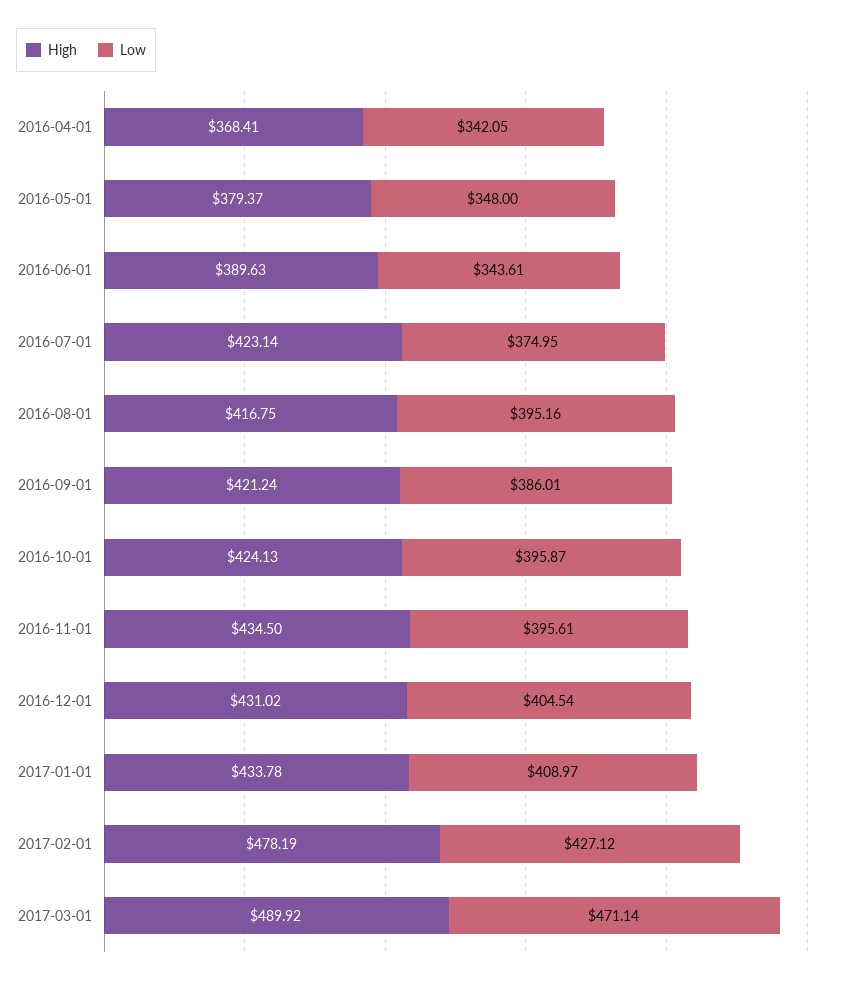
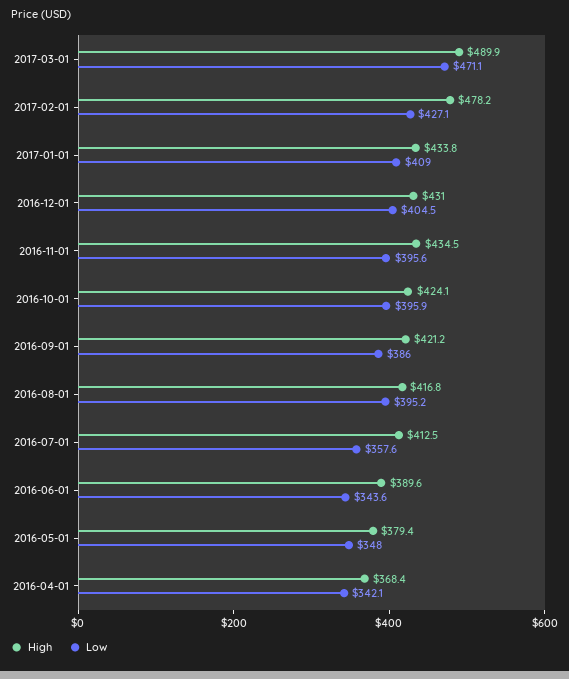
  {
    "High": {
      "2016-04-01": 368.41,
      "2016-05-01": 379.37,
      "2016-06-01": 389.63,
-     "2016-07-01": 423.14,
+     "2016-07-01": 412.5,
      "2016-08-01": 416.75,
      "2016-09-01": 421.24,
      "2016-10-01": 424.13,
      "2016-11-01": 434.5,
      "2016-12-01": 431.02,
      "2017-01-01": 433.78,
      "2017-02-01": 478.19,
      "2017-03-01": 489.92
    },
    "Low": {
      "2016-04-01": 342.05,
      "2016-05-01": 348,
      "2016-06-01": 343.61,
-     "2016-07-01": 374.95,
+     "2016-07-01": 357.6,
      "2016-08-01": 395.16,
      "2016-09-01": 386.01,
      "2016-10-01": 395.87,
      "2016-11-01": 395.61,
      "2016-12-01": 404.54,
      "2017-01-01": 408.97,
      "2017-02-01": 427.12,
      "2017-03-01": 471.14
    }
  }

